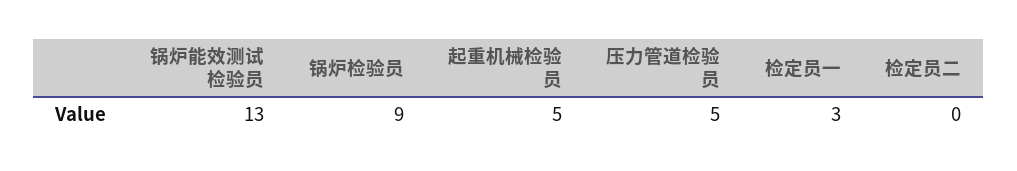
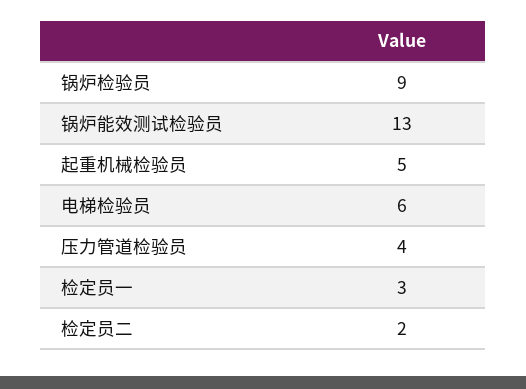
  {
    "锅炉能效测试检验员": 13,
    "锅炉检验员": 9,
    "起重机械检验员": 5,
-   "压力管道检验员": 5,
+   "压力管道检验员": 4,
    "检定员一": 3,
-   "检定员二": 0
+   "检定员二": 2,
+   "电梯检验员": 6
  }

